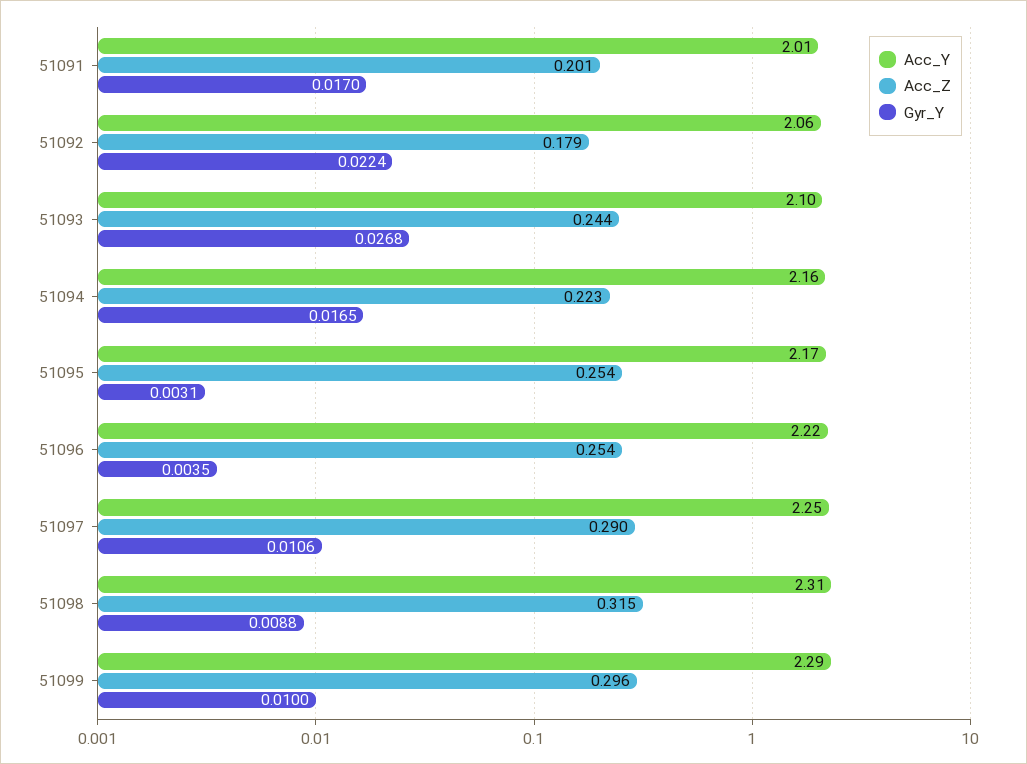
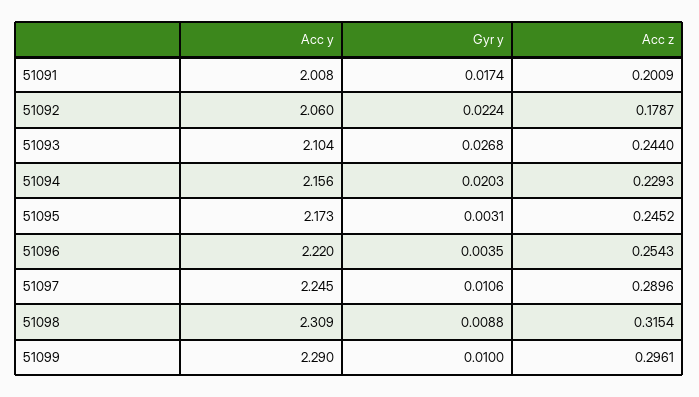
  {
    "Acc_Y": {
      "51091": 2.008,
      "51092": 2.06,
      "51093": 2.104,
      "51094": 2.156,
      "51095": 2.173,
      "51096": 2.22,
      "51097": 2.245,
      "51098": 2.309,
      "51099": 2.29
    },
    "Acc_Z": {
      "51091": 0.2009,
      "51092": 0.1787,
      "51093": 0.244,
-     "51094": 0.223,
+     "51094": 0.2293,
-     "51095": 0.254,
+     "51095": 0.2452,
      "51096": 0.2543,
      "51097": 0.2896,
      "51098": 0.3154,
      "51099": 0.2961
    },
    "Gyr_Y": {
-     "51091": 0.017,
+     "51091": 0.0174,
      "51092": 0.0224,
      "51093": 0.0268,
-     "51094": 0.0165,
+     "51094": 0.0203,
      "51095": 0.0031,
      "51096": 0.0035,
      "51097": 0.0106,
      "51098": 0.0088,
      "51099": 0.01
    }
  }

